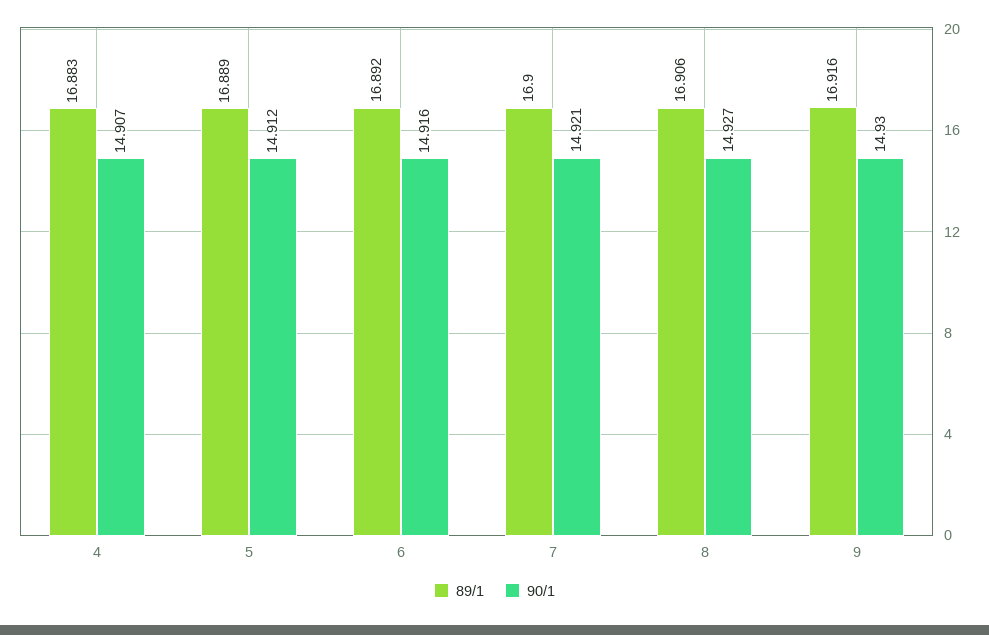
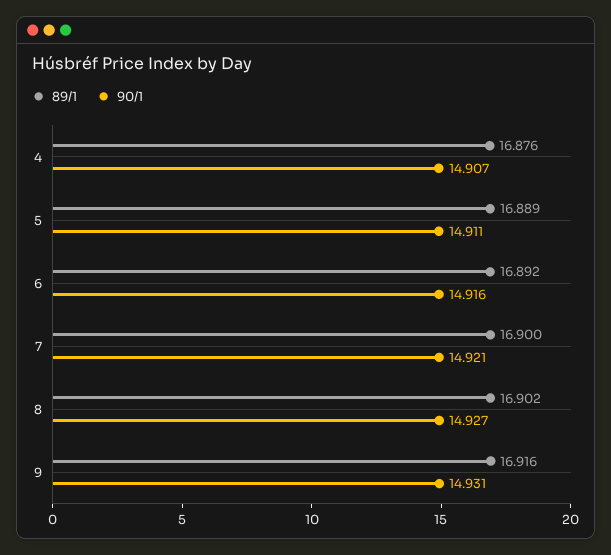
  {
    "89/1": {
-     "4": 16.883,
+     "4": 16.876,
      "5": 16.889,
      "6": 16.892,
      "7": 16.9,
-     "8": 16.906,
+     "8": 16.902,
      "9": 16.916
    },
    "90/1": {
      "4": 14.907,
-     "5": 14.912,
+     "5": 14.911,
      "6": 14.916,
      "7": 14.921,
      "8": 14.927,
-     "9": 14.93
+     "9": 14.931
    }
  }

